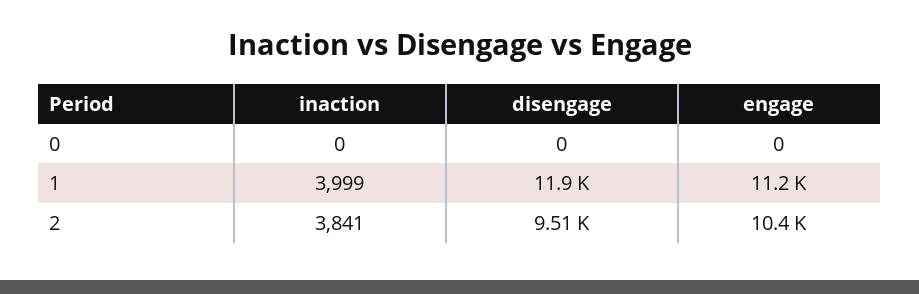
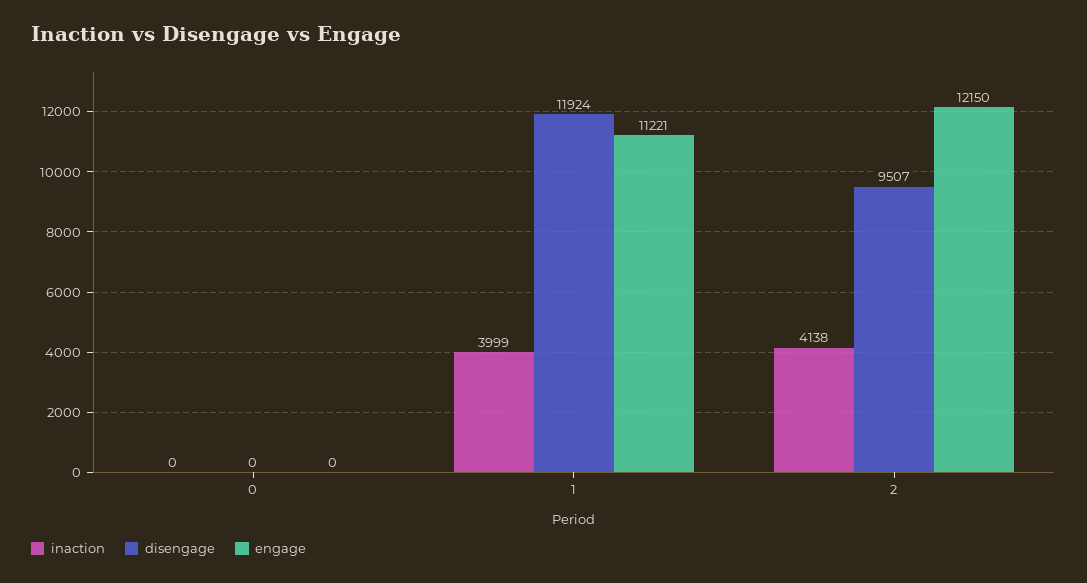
  {
    "inaction": {
      "0": 0,
      "1": 3999,
-     "2": 3841
+     "2": 4138
    },
    "disengage": {
      "0": 0,
      "1": 11924,
      "2": 9507
    },
    "engage": {
      "0": 0,
      "1": 11221,
-     "2": 10400
+     "2": 12150
    }
  }

